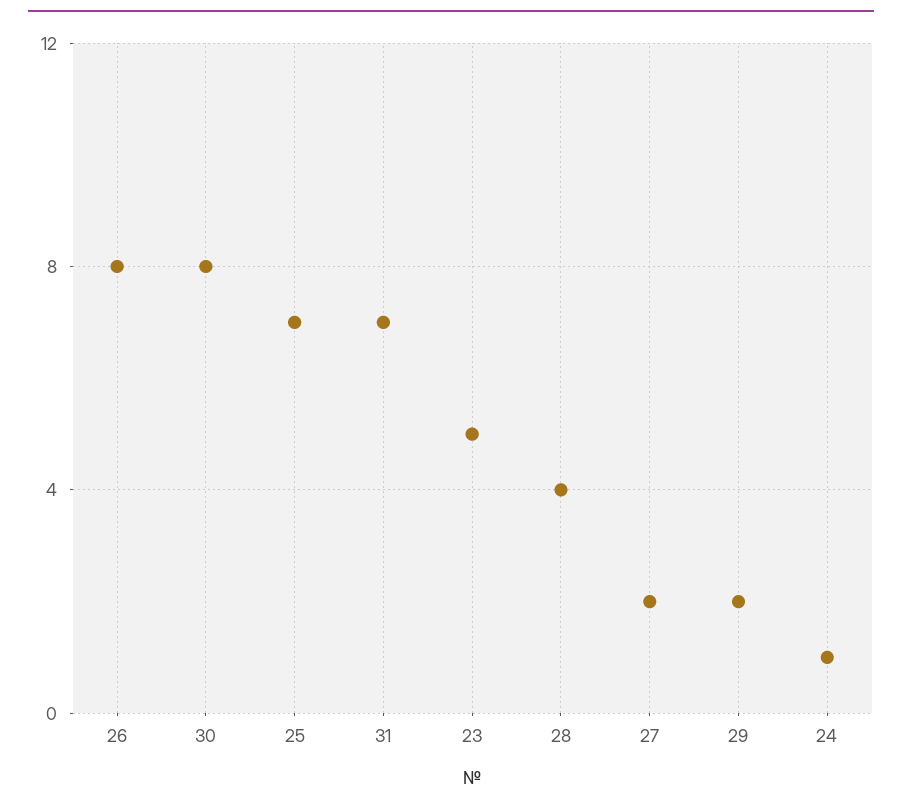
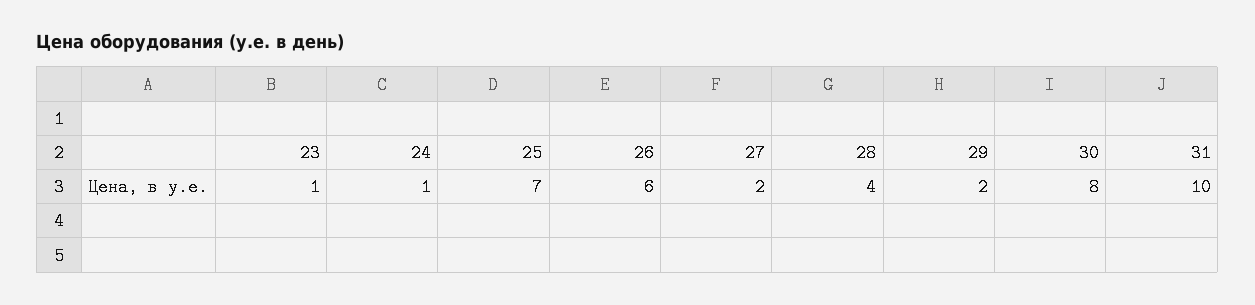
  {
-   "26": 8,
+   "26": 6,
    "30": 8,
    "25": 7,
-   "31": 7,
+   "31": 10,
-   "23": 5,
+   "23": 1,
    "28": 4,
    "27": 2,
    "29": 2,
    "24": 1
  }

